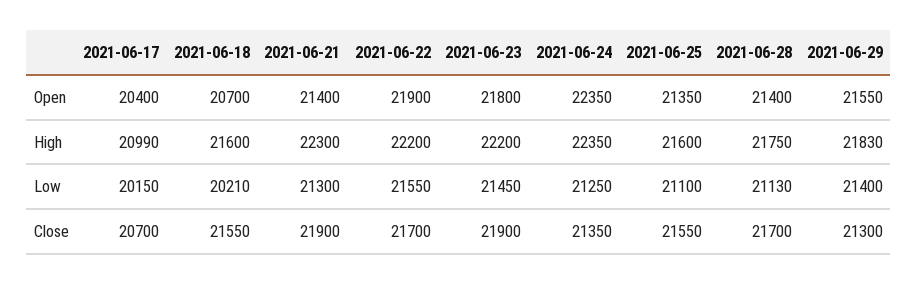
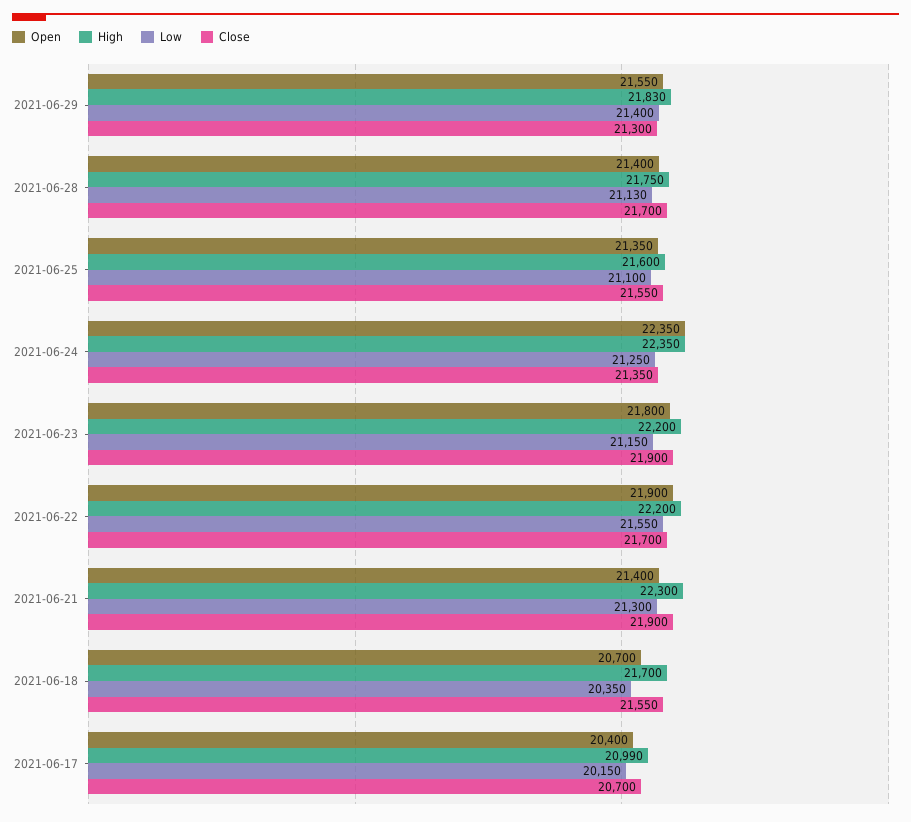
  {
    "Open": {
      "2021-06-17": 20400,
      "2021-06-18": 20700,
      "2021-06-21": 21400,
      "2021-06-22": 21900,
      "2021-06-23": 21800,
      "2021-06-24": 22350,
      "2021-06-25": 21350,
      "2021-06-28": 21400,
      "2021-06-29": 21550
    },
    "High": {
      "2021-06-17": 20990,
-     "2021-06-18": 21600,
+     "2021-06-18": 21700,
      "2021-06-21": 22300,
      "2021-06-22": 22200,
      "2021-06-23": 22200,
      "2021-06-24": 22350,
      "2021-06-25": 21600,
      "2021-06-28": 21750,
      "2021-06-29": 21830
    },
    "Low": {
      "2021-06-17": 20150,
-     "2021-06-18": 20210,
+     "2021-06-18": 20350,
      "2021-06-21": 21300,
      "2021-06-22": 21550,
-     "2021-06-23": 21450,
+     "2021-06-23": 21150,
      "2021-06-24": 21250,
      "2021-06-25": 21100,
      "2021-06-28": 21130,
      "2021-06-29": 21400
    },
    "Close": {
      "2021-06-17": 20700,
      "2021-06-18": 21550,
      "2021-06-21": 21900,
      "2021-06-22": 21700,
      "2021-06-23": 21900,
      "2021-06-24": 21350,
      "2021-06-25": 21550,
      "2021-06-28": 21700,
      "2021-06-29": 21300
    }
  }

